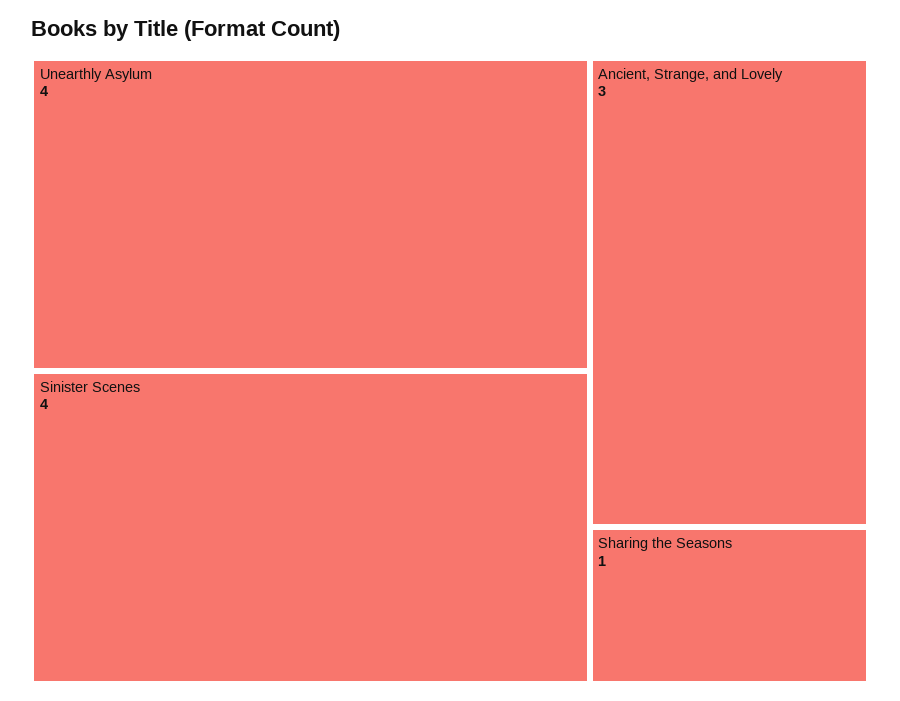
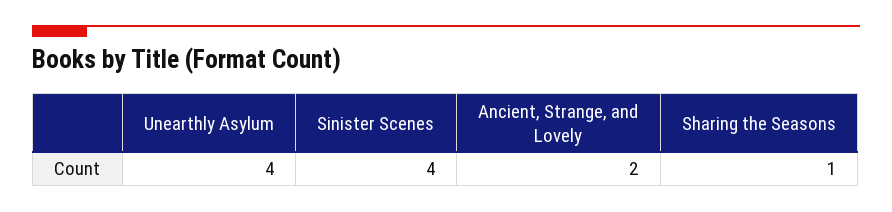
  {
    "Unearthly Asylum": 4,
    "Sinister Scenes": 4,
-   "Ancient, Strange, and Lovely": 3,
+   "Ancient, Strange, and Lovely": 2,
    "Sharing the Seasons": 1
  }

